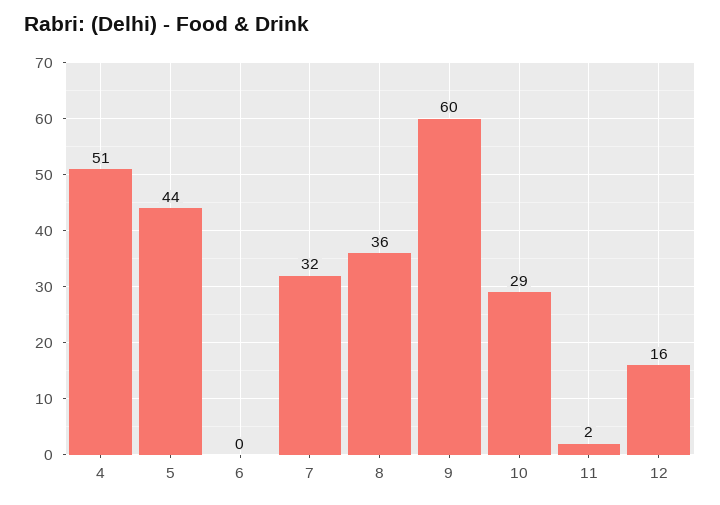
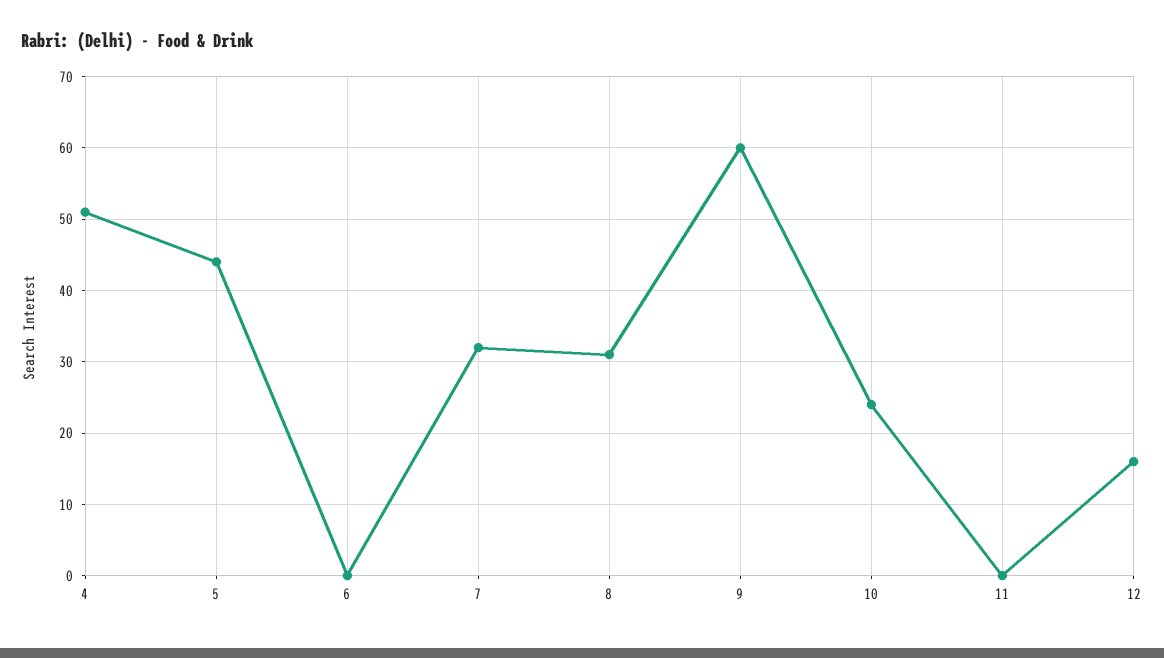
  {
    "4": 51,
    "5": 44,
    "6": 0,
    "7": 32,
-   "8": 36,
+   "8": 31,
    "9": 60,
-   "10": 29,
+   "10": 24,
-   "11": 2,
+   "11": 0,
    "12": 16
  }

